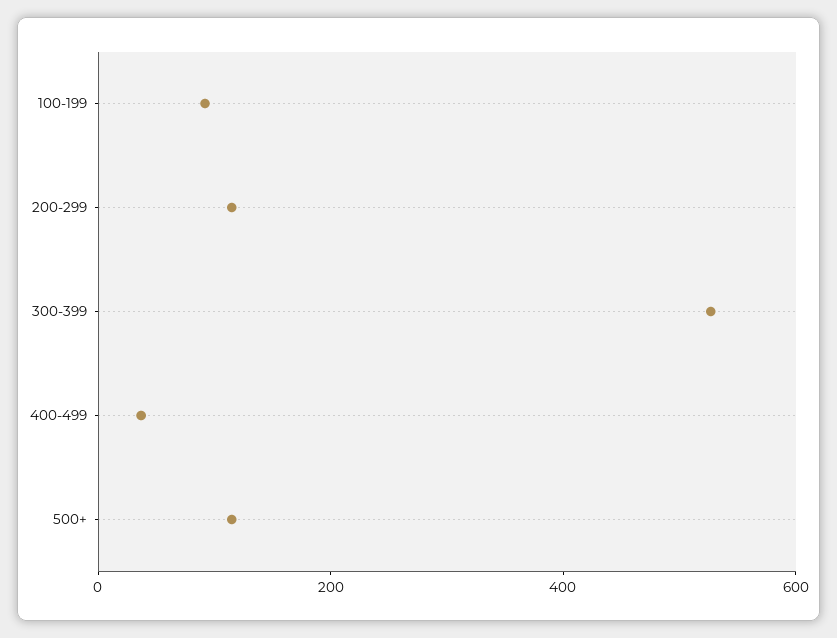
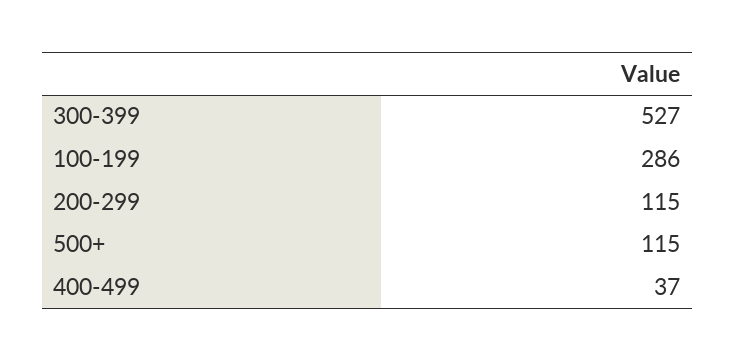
  {
-   "100-199": 100,
+   "100-199": 286,
    "200-299": 115,
    "300-399": 527,
    "400-499": 37,
    "500+": 115
  }

